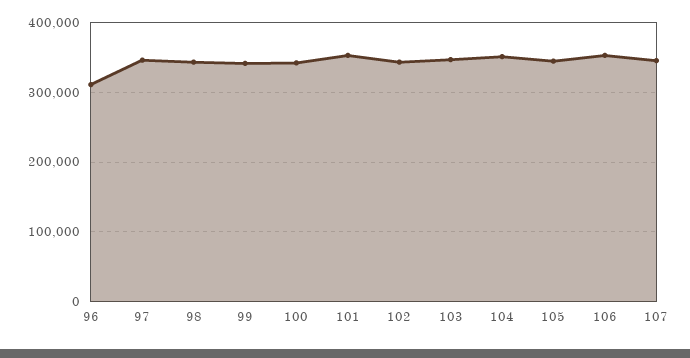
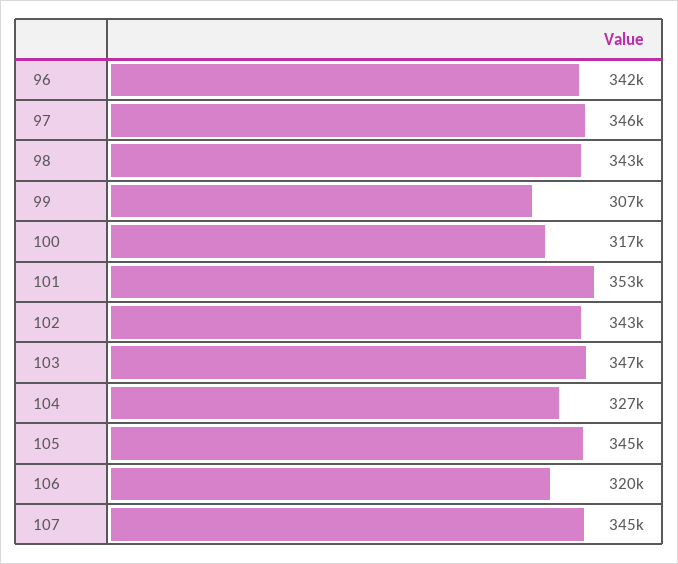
  {
-   "96": 310000,
+   "96": 342000,
    "97": 346000,
    "98": 343000,
-   "99": 340000,
+   "99": 307000,
-   "100": 340000,
+   "100": 317000,
    "101": 353000,
    "102": 343000,
    "103": 347000,
-   "104": 350000,
+   "104": 327000,
    "105": 345000,
-   "106": 350000,
+   "106": 320000,
    "107": 345000
  }

